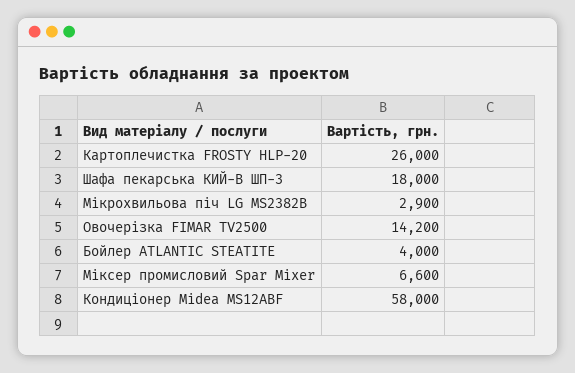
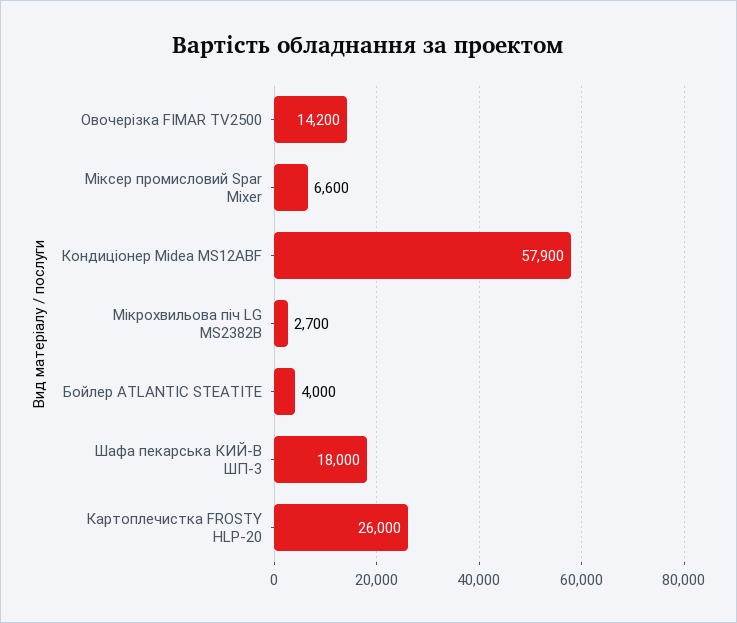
  {
    "Картоплечистка FROSTY HLP-20": 26000,
    "Шафа пекарська КИЙ-В ШП-3": 18000,
-   "Мікрохвильова піч LG MS2382B": 2900,
+   "Мікрохвильова піч LG MS2382B": 2700,
    "Овочерізка FIMAR TV2500": 14200,
    "Бойлер ATLANTIC STEATITE": 4000,
    "Міксер промисловий Spar Mixer": 6600,
-   "Кондиціонер Midea MS12ABF": 58000
+   "Кондиціонер Midea MS12ABF": 57900
  }

